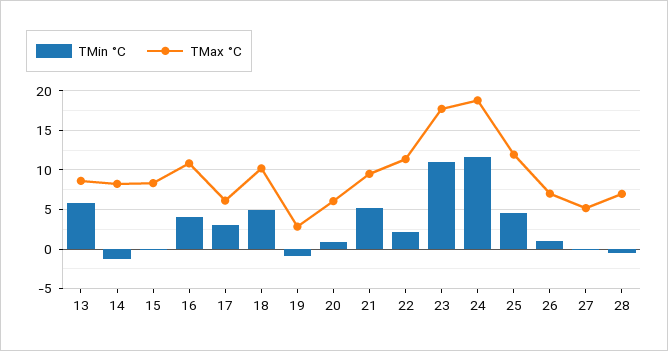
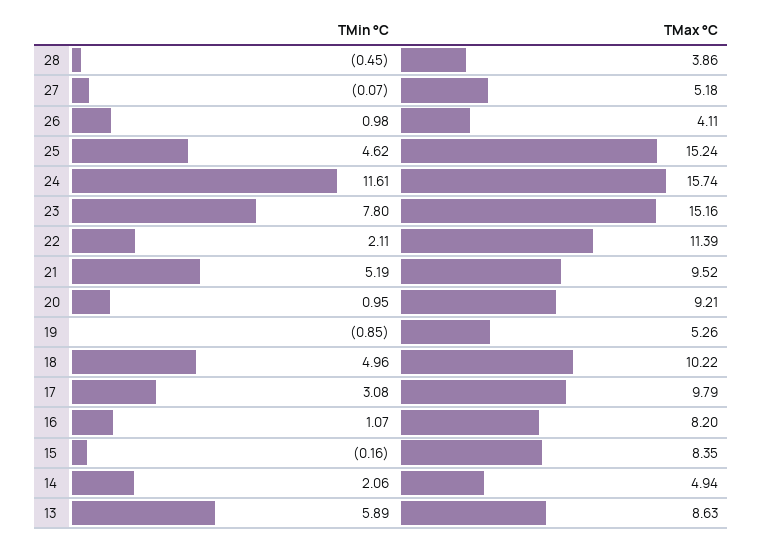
  {
    "TMin °C": {
      "13": 5.89,
-     "14": -1,
+     "14": 2.06,
      "15": -0.16,
-     "16": 4,
+     "16": 1.07,
      "17": 3.08,
      "18": 4.96,
      "19": -0.85,
      "20": 0.95,
      "21": 5.19,
      "22": 2.11,
-     "23": 11,
+     "23": 7.8,
      "24": 11.61,
      "25": 4.62,
      "26": 0.98,
      "27": -0.07,
      "28": -0.45
    },
    "TMax °C": {
      "13": 8.63,
-     "14": 8,
+     "14": 4.94,
      "15": 8.35,
-     "16": 11,
+     "16": 8.2,
-     "17": 6,
+     "17": 9.79,
      "18": 10.22,
-     "19": 3,
+     "19": 5.26,
-     "20": 6,
+     "20": 9.21,
      "21": 9.52,
      "22": 11.39,
-     "23": 18,
+     "23": 15.16,
-     "24": 19,
+     "24": 15.74,
-     "25": 12,
+     "25": 15.24,
-     "26": 7,
+     "26": 4.11,
      "27": 5.18,
-     "28": 7
+     "28": 3.86
    }
  }

